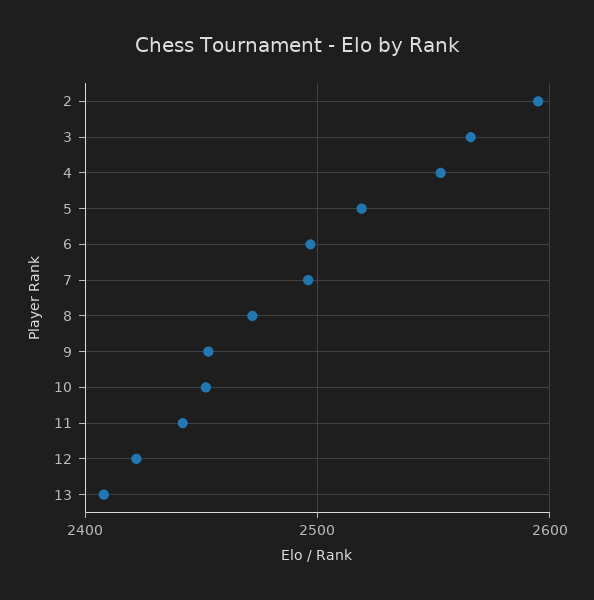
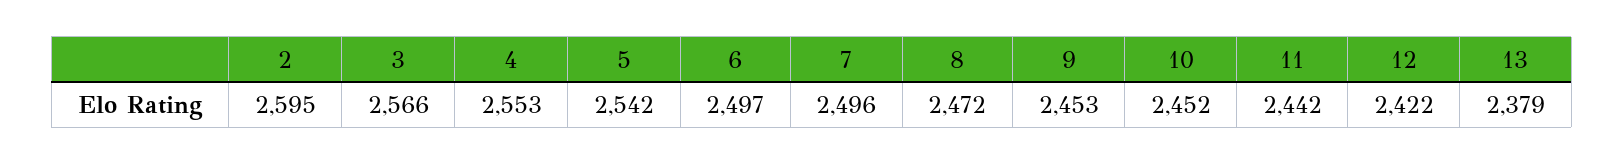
  {
    "2": 2595,
    "3": 2566,
    "4": 2553,
-   "5": 2520,
+   "5": 2542,
    "6": 2497,
    "7": 2496,
    "8": 2472,
    "9": 2453,
    "10": 2452,
    "11": 2442,
    "12": 2422,
-   "13": 2410
+   "13": 2379
  }

